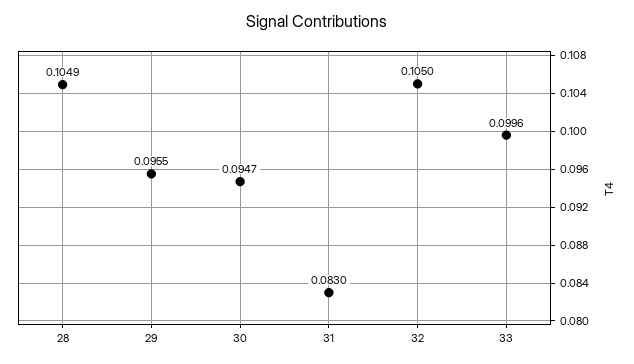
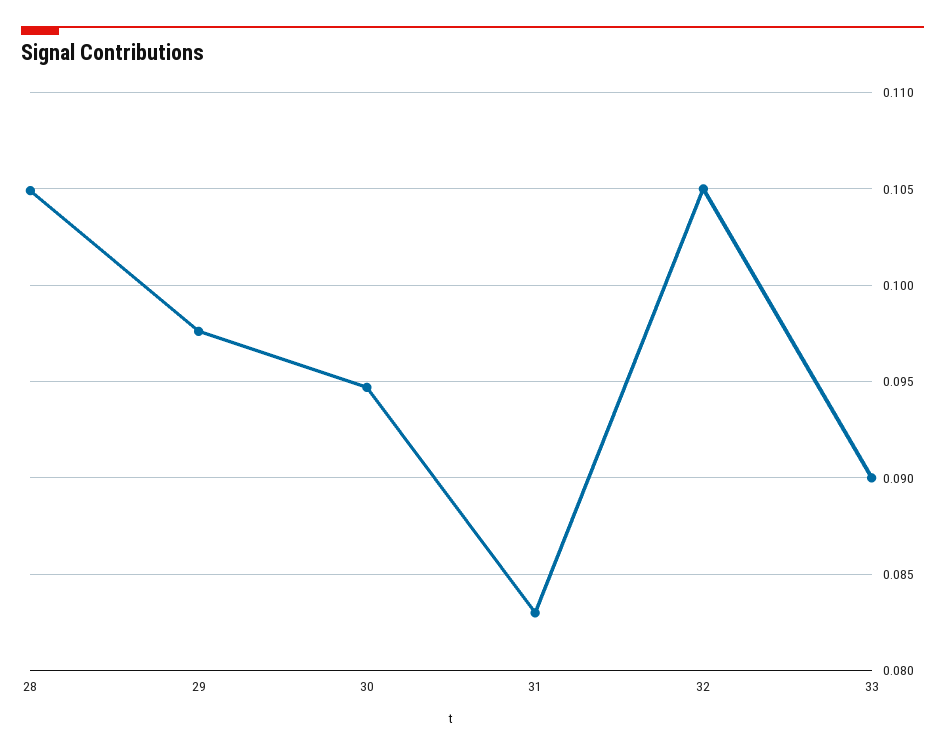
  {
    "28": 0.1049,
-   "29": 0.0955,
+   "29": 0.0975,
    "30": 0.0947,
    "31": 0.083,
    "32": 0.105,
-   "33": 0.0996
+   "33": 0.09
  }

